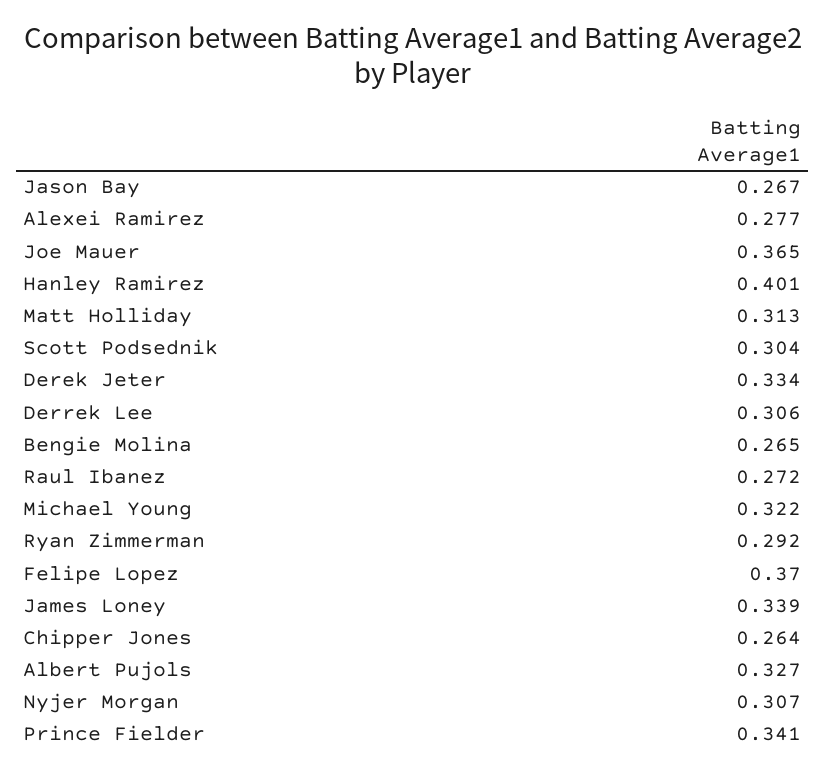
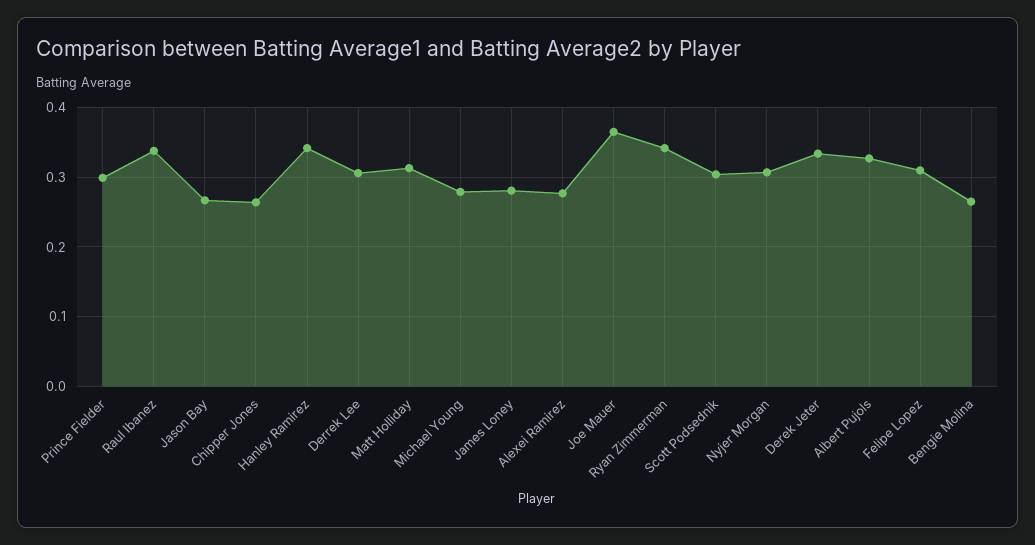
  {
    "Jason Bay": 0.267,
    "Alexei Ramirez": 0.277,
    "Joe Mauer": 0.365,
-   "Hanley Ramirez": 0.401,
+   "Hanley Ramirez": 0.34,
    "Matt Holliday": 0.313,
    "Scott Podsednik": 0.304,
    "Derek Jeter": 0.334,
    "Derrek Lee": 0.306,
    "Bengie Molina": 0.265,
-   "Raul Ibanez": 0.272,
+   "Raul Ibanez": 0.34,
-   "Michael Young": 0.322,
+   "Michael Young": 0.28,
-   "Ryan Zimmerman": 0.292,
+   "Ryan Zimmerman": 0.34,
-   "Felipe Lopez": 0.37,
+   "Felipe Lopez": 0.31,
-   "James Loney": 0.339,
+   "James Loney": 0.28,
    "Chipper Jones": 0.264,
    "Albert Pujols": 0.327,
    "Nyjer Morgan": 0.307,
-   "Prince Fielder": 0.341
+   "Prince Fielder": 0.3
  }

